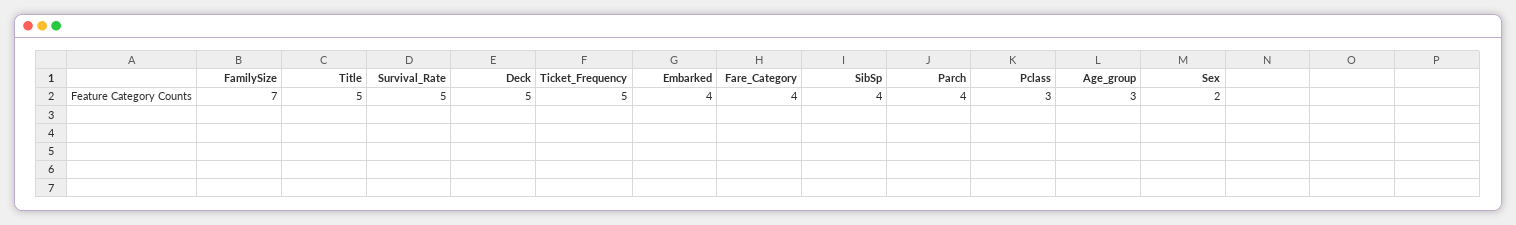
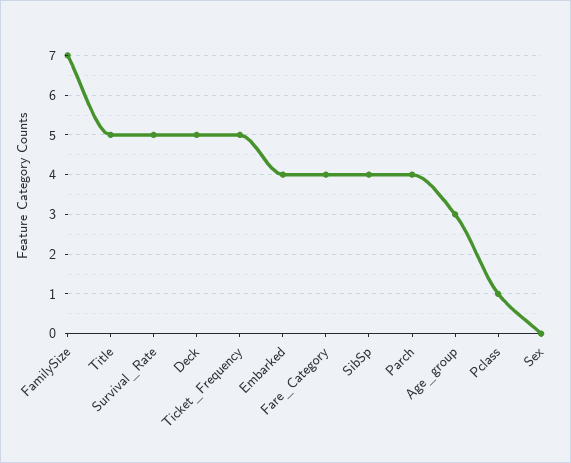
  {
    "FamilySize": 7,
    "Title": 5,
    "Survival_Rate": 5,
    "Deck": 5,
    "Ticket_Frequency": 5,
    "Embarked": 4,
    "Fare_Category": 4,
    "SibSp": 4,
    "Parch": 4,
-   "Pclass": 3,
+   "Pclass": 1,
    "Age_group": 3,
-   "Sex": 2
+   "Sex": 0
  }

